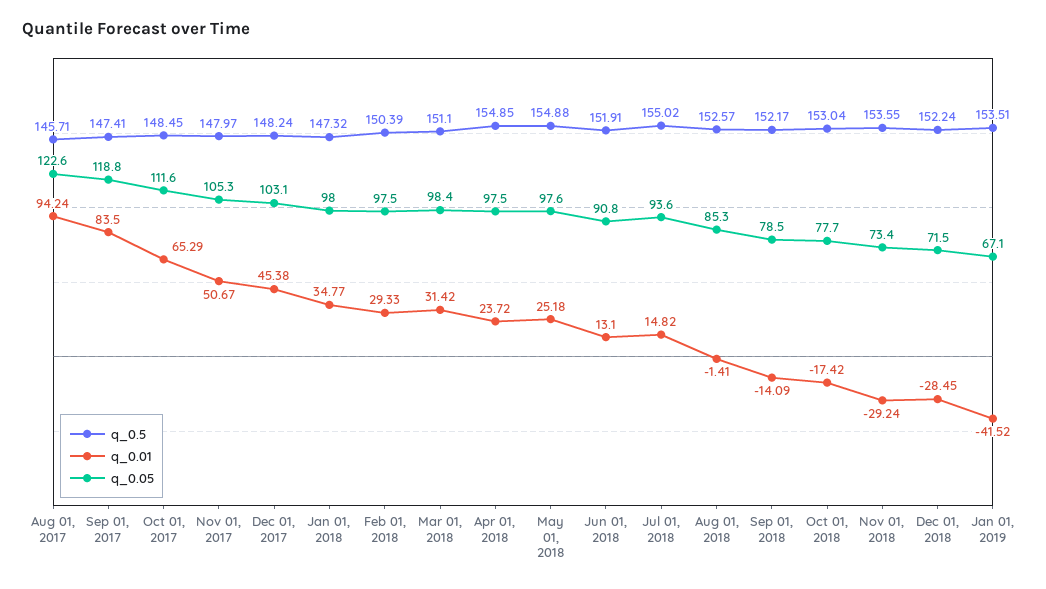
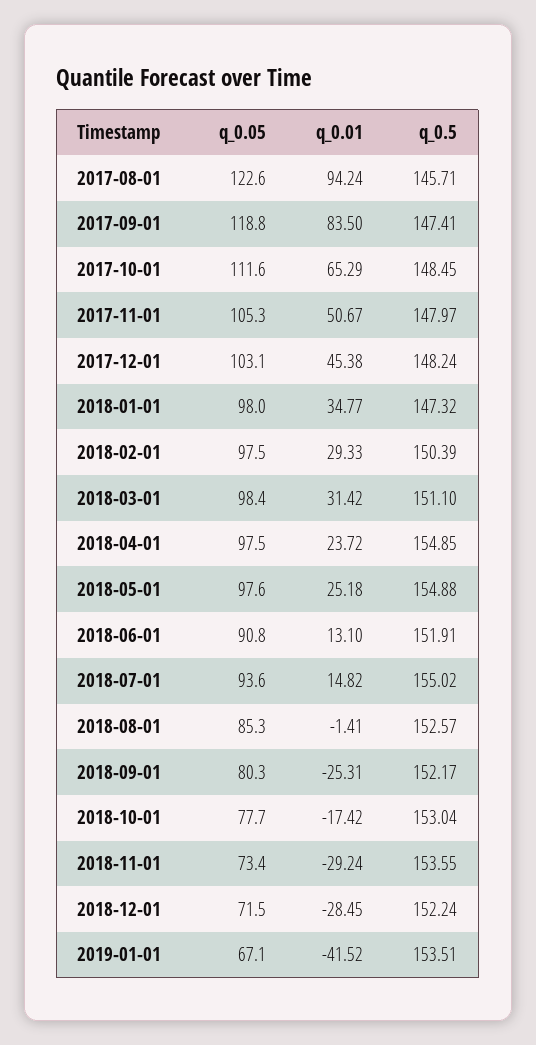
  {
    "q_0.5": {
      "Aug 01, 2017": 145.71,
      "Sep 01, 2017": 147.41,
      "Oct 01, 2017": 148.45,
      "Nov 01, 2017": 147.97,
      "Dec 01, 2017": 148.24,
      "Jan 01, 2018": 147.32,
      "Feb 01, 2018": 150.39,
      "Mar 01, 2018": 151.1,
      "Apr 01, 2018": 154.85,
      "May 01, 2018": 154.88,
      "Jun 01, 2018": 151.91,
      "Jul 01, 2018": 155.02,
      "Aug 01, 2018": 152.57,
      "Sep 01, 2018": 152.17,
      "Oct 01, 2018": 153.04,
      "Nov 01, 2018": 153.55,
      "Dec 01, 2018": 152.24,
      "Jan 01, 2019": 153.51
    },
    "q_0.01": {
      "Aug 01, 2017": 94.24,
      "Sep 01, 2017": 83.5,
      "Oct 01, 2017": 65.29,
      "Nov 01, 2017": 50.67,
      "Dec 01, 2017": 45.38,
      "Jan 01, 2018": 34.77,
      "Feb 01, 2018": 29.33,
      "Mar 01, 2018": 31.42,
      "Apr 01, 2018": 23.72,
      "May 01, 2018": 25.18,
      "Jun 01, 2018": 13.1,
      "Jul 01, 2018": 14.82,
      "Aug 01, 2018": -1.41,
-     "Sep 01, 2018": -14.09,
+     "Sep 01, 2018": -25.31,
      "Oct 01, 2018": -17.42,
      "Nov 01, 2018": -29.24,
      "Dec 01, 2018": -28.45,
      "Jan 01, 2019": -41.52
    },
    "q_0.05": {
      "Aug 01, 2017": 122.6,
      "Sep 01, 2017": 118.8,
      "Oct 01, 2017": 111.6,
      "Nov 01, 2017": 105.3,
      "Dec 01, 2017": 103.1,
      "Jan 01, 2018": 98,
      "Feb 01, 2018": 97.5,
      "Mar 01, 2018": 98.4,
      "Apr 01, 2018": 97.5,
      "May 01, 2018": 97.6,
      "Jun 01, 2018": 90.8,
      "Jul 01, 2018": 93.6,
      "Aug 01, 2018": 85.3,
-     "Sep 01, 2018": 78.5,
+     "Sep 01, 2018": 80.3,
      "Oct 01, 2018": 77.7,
      "Nov 01, 2018": 73.4,
      "Dec 01, 2018": 71.5,
      "Jan 01, 2019": 67.1
    }
  }

